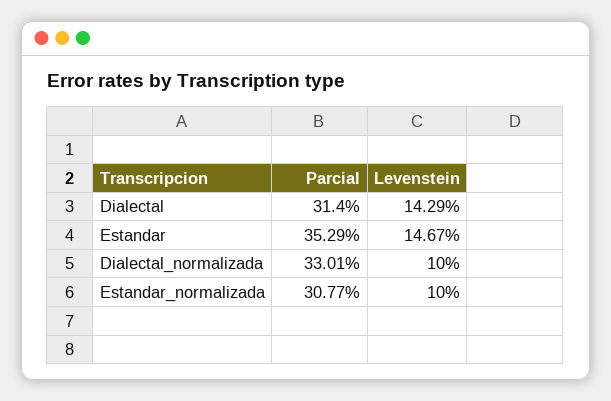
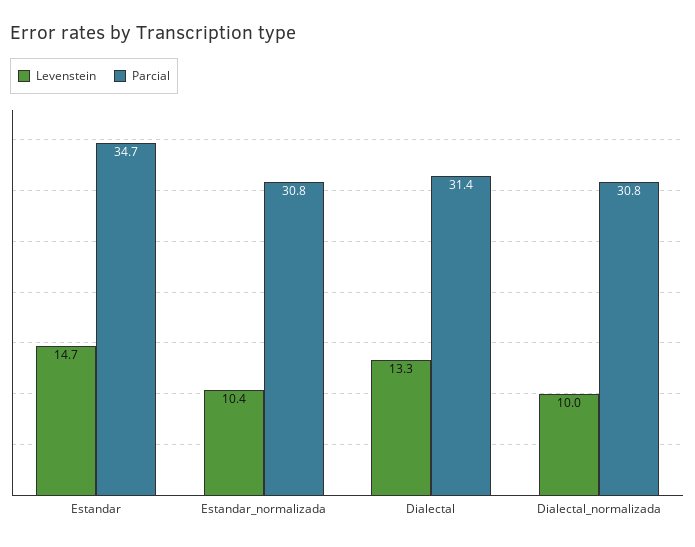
  {
    "Parcial": {
      "Dialectal": 31.4,
-     "Estandar": 35.29,
+     "Estandar": 34.7,
-     "Dialectal_normalizada": 33.01,
+     "Dialectal_normalizada": 30.8,
      "Estandar_normalizada": 30.77
    },
    "Levenstein": {
-     "Dialectal": 14.29,
+     "Dialectal": 13.3,
      "Estandar": 14.67,
      "Dialectal_normalizada": 10,
-     "Estandar_normalizada": 10
+     "Estandar_normalizada": 10.4
    }
  }

